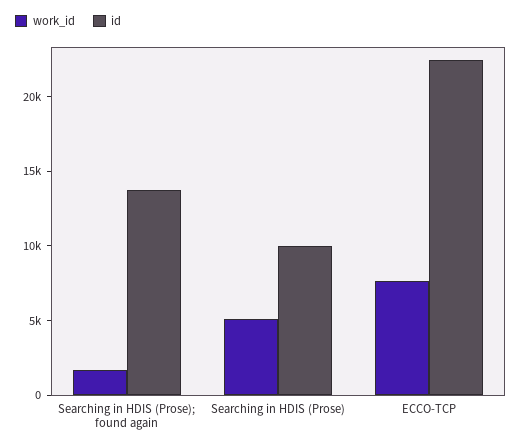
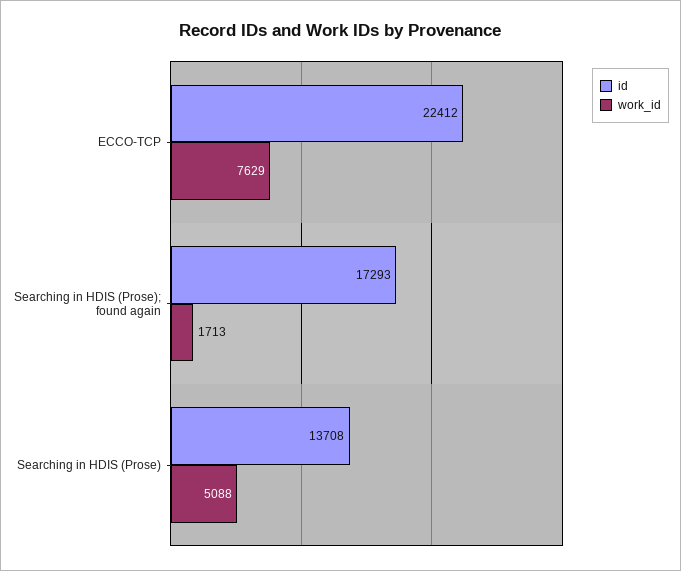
  {
    "work_id": {
      "Searching in HDIS (Prose); found again": 1713,
      "Searching in HDIS (Prose)": 5088,
      "ECCO-TCP": 7629
    },
    "id": {
-     "Searching in HDIS (Prose); found again": 14000,
+     "Searching in HDIS (Prose); found again": 17293,
-     "Searching in HDIS (Prose)": 10000,
+     "Searching in HDIS (Prose)": 13708,
      "ECCO-TCP": 22412
    }
  }

